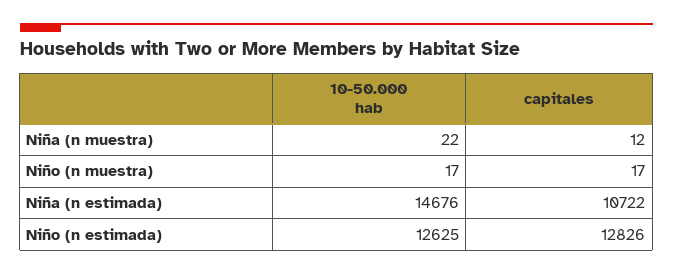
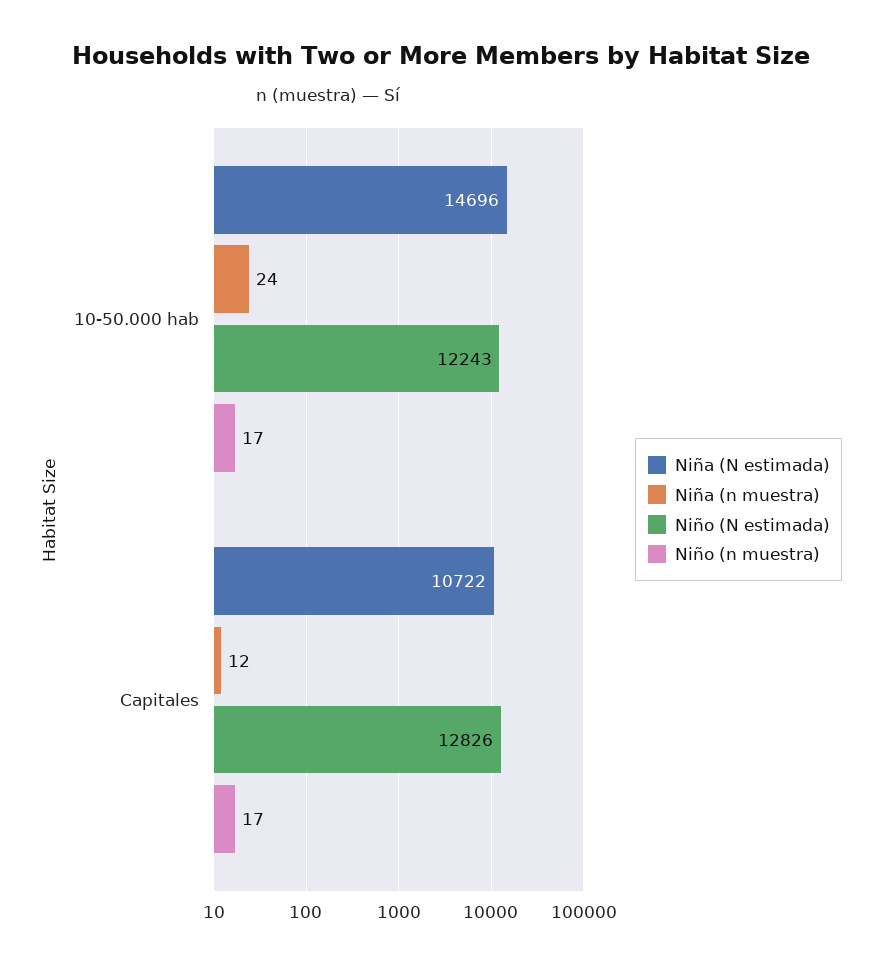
  {
    "Niña (n muestra)": {
-     "10-50.000 hab": 22,
+     "10-50.000 hab": 24,
      "capitales": 12
    },
    "Niño (n muestra)": {
      "10-50.000 hab": 17,
      "capitales": 17
    },
    "Niña (n estimada)": {
-     "10-50.000 hab": 14676,
+     "10-50.000 hab": 14696,
      "capitales": 10722
    },
    "Niño (n estimada)": {
-     "10-50.000 hab": 12625,
+     "10-50.000 hab": 12243,
      "capitales": 12826
    }
  }

